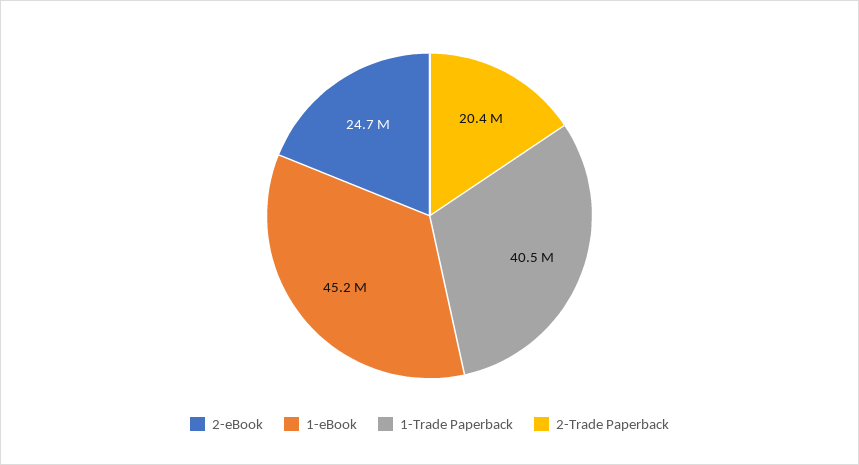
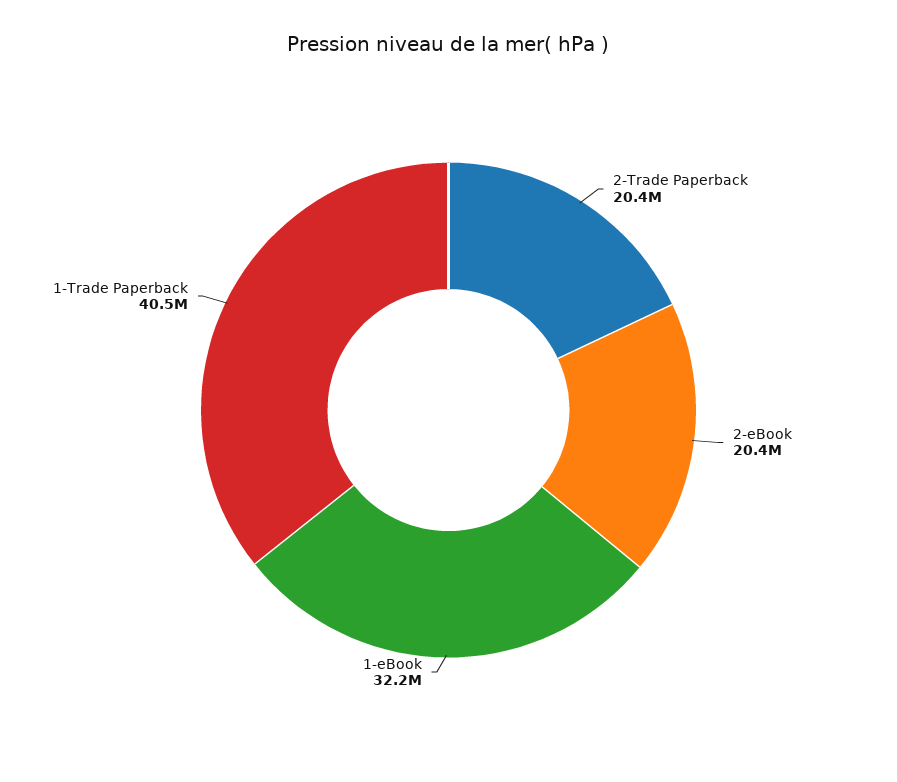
  {
-   "2-eBook": 24700000,
+   "2-eBook": 20400000,
-   "1-eBook": 45200000,
+   "1-eBook": 32200000,
    "1-Trade Paperback": 40500000,
    "2-Trade Paperback": 20400000
  }

